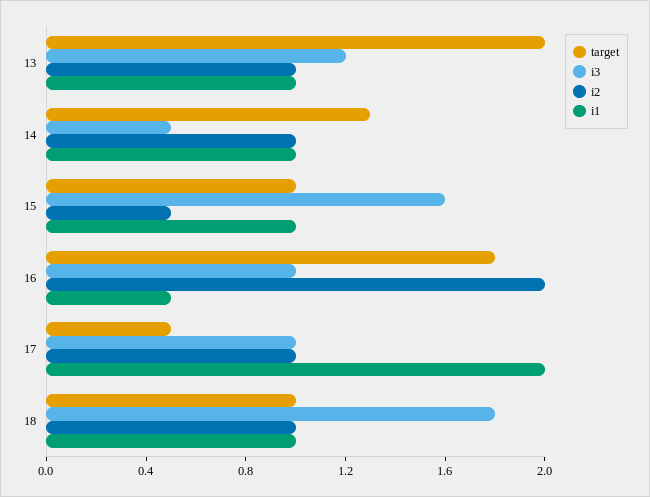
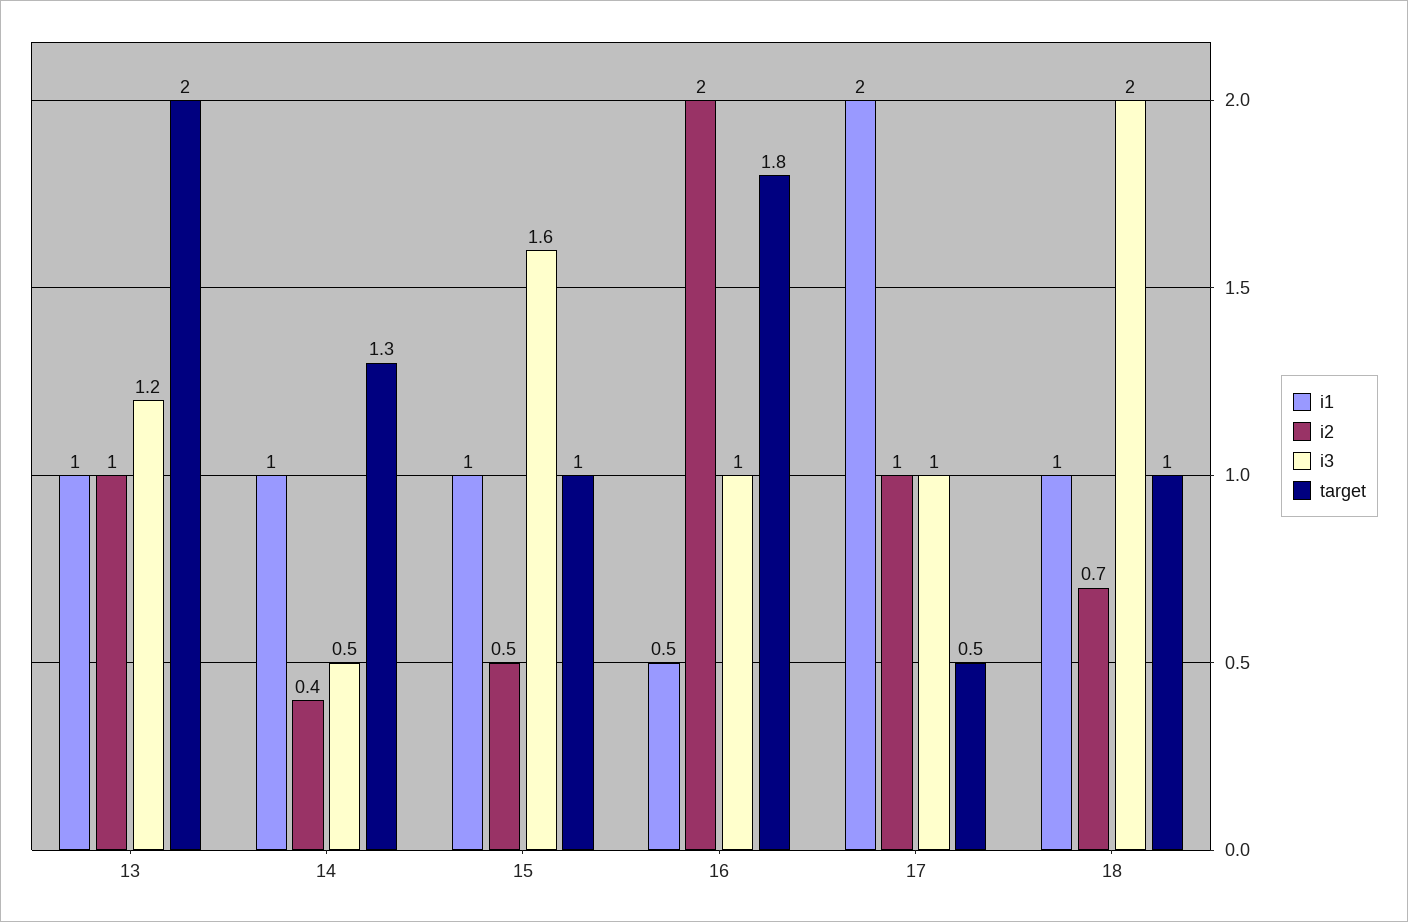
  {
    "target": {
      "13": 2,
      "14": 1.3,
      "15": 1,
      "16": 1.8,
      "17": 0.5,
      "18": 1
    },
    "i3": {
      "13": 1.2,
      "14": 0.5,
      "15": 1.6,
      "16": 1,
      "17": 1,
-     "18": 1.8
+     "18": 2
    },
    "i2": {
      "13": 1,
-     "14": 1,
+     "14": 0.4,
      "15": 0.5,
      "16": 2,
      "17": 1,
-     "18": 1
+     "18": 0.7
    },
    "i1": {
      "13": 1,
      "14": 1,
      "15": 1,
      "16": 0.5,
      "17": 2,
      "18": 1
    }
  }

